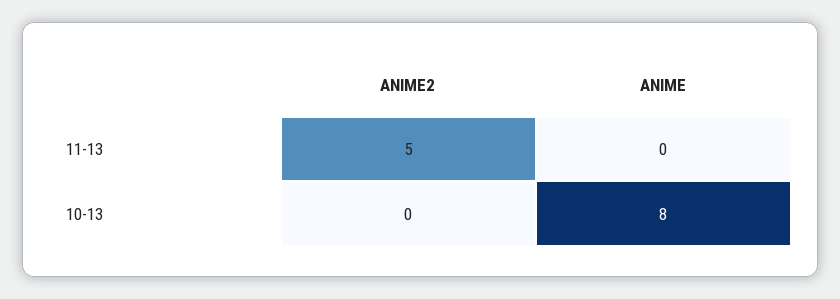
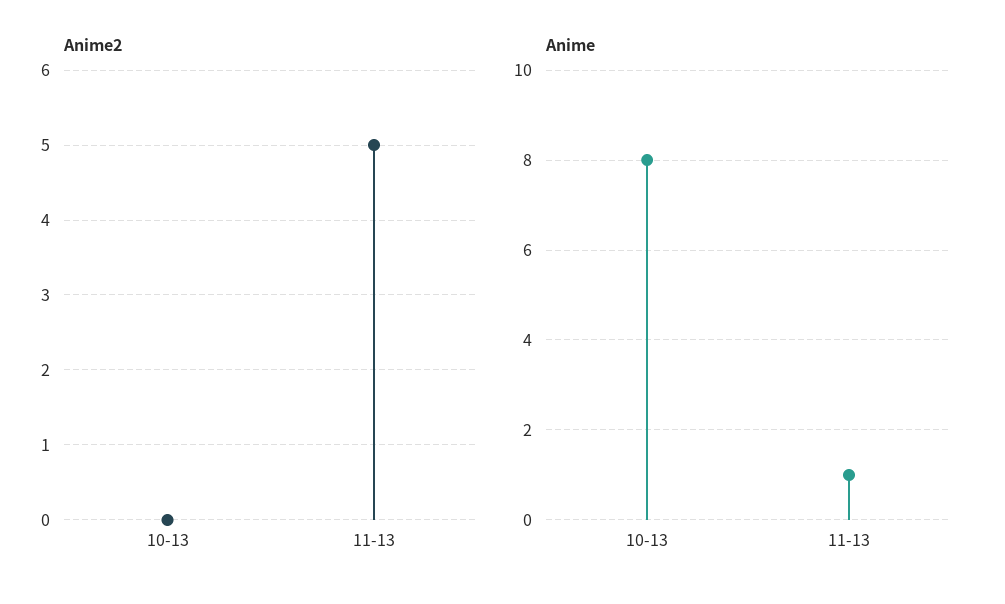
  {
    "ANIME2": {
      "11-13": 5,
      "10-13": 0
    },
    "ANIME": {
-     "11-13": 0,
+     "11-13": 1,
      "10-13": 8
    }
  }

